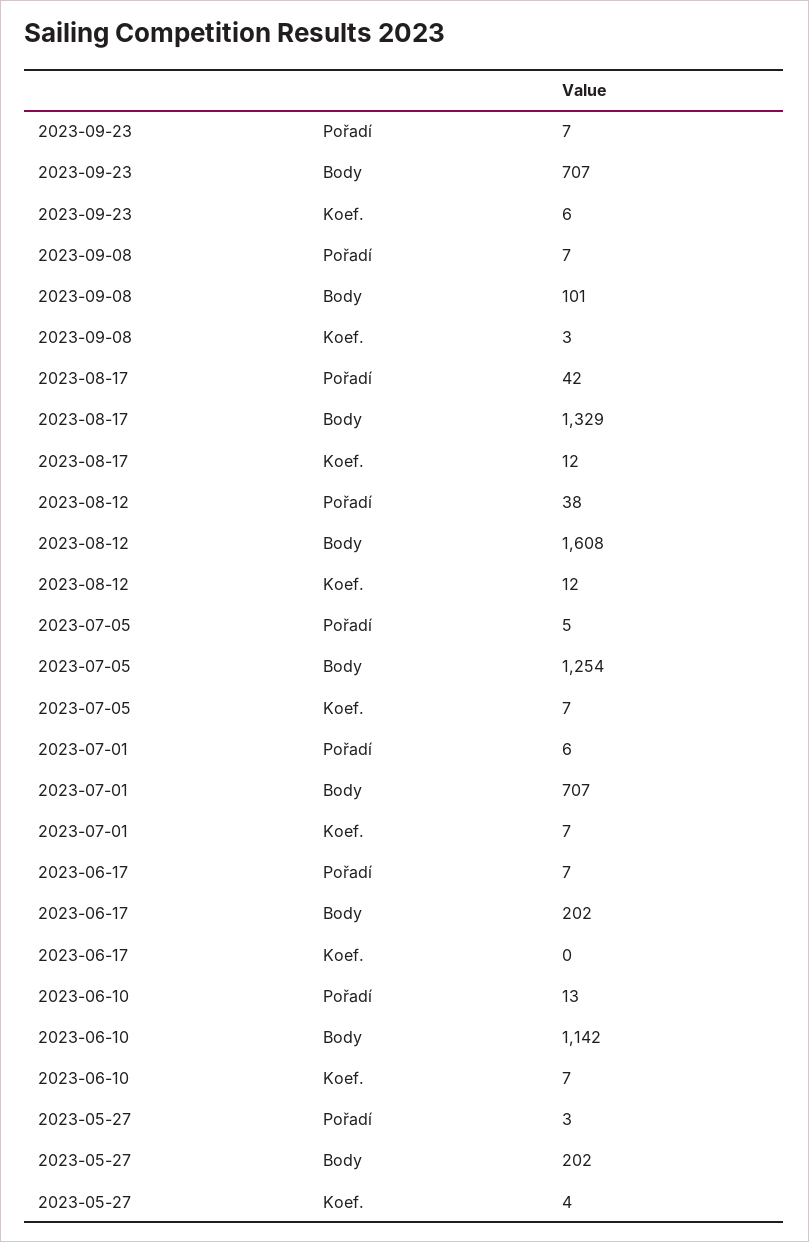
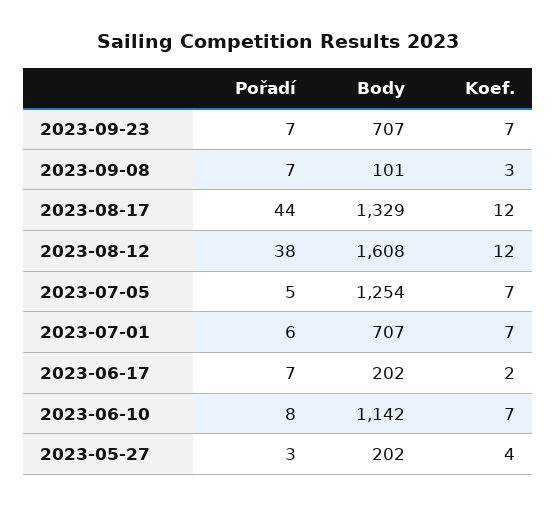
  {
    "2023-09-23": {
      "Pořadí": 7,
      "Body": 707,
-     "Koef.": 6
+     "Koef.": 7
    },
    "2023-09-08": {
      "Pořadí": 7,
      "Body": 101,
      "Koef.": 3
    },
    "2023-08-17": {
-     "Pořadí": 42,
+     "Pořadí": 44,
      "Body": 1329,
      "Koef.": 12
    },
    "2023-08-12": {
      "Pořadí": 38,
      "Body": 1608,
      "Koef.": 12
    },
    "2023-07-05": {
      "Pořadí": 5,
      "Body": 1254,
      "Koef.": 7
    },
    "2023-07-01": {
      "Pořadí": 6,
      "Body": 707,
      "Koef.": 7
    },
    "2023-06-17": {
      "Pořadí": 7,
      "Body": 202,
-     "Koef.": 0
+     "Koef.": 2
    },
    "2023-06-10": {
-     "Pořadí": 13,
+     "Pořadí": 8,
      "Body": 1142,
      "Koef.": 7
    },
    "2023-05-27": {
      "Pořadí": 3,
      "Body": 202,
      "Koef.": 4
    }
  }

